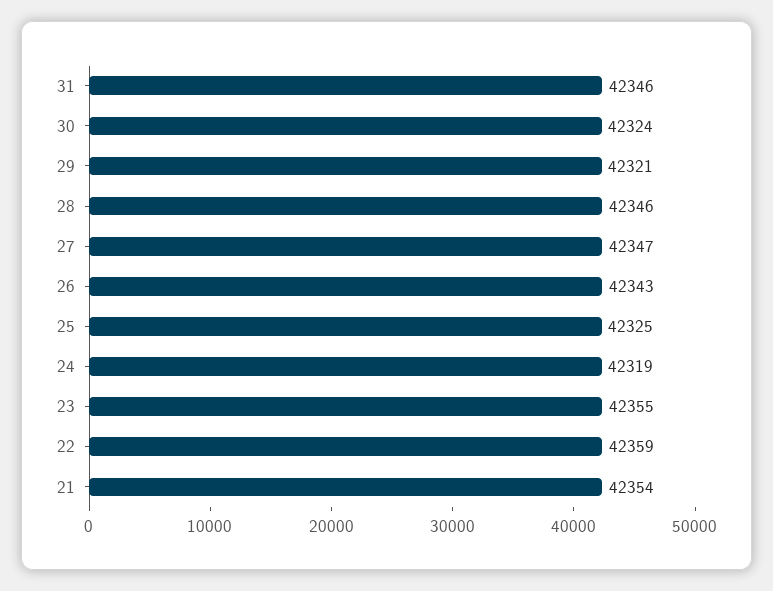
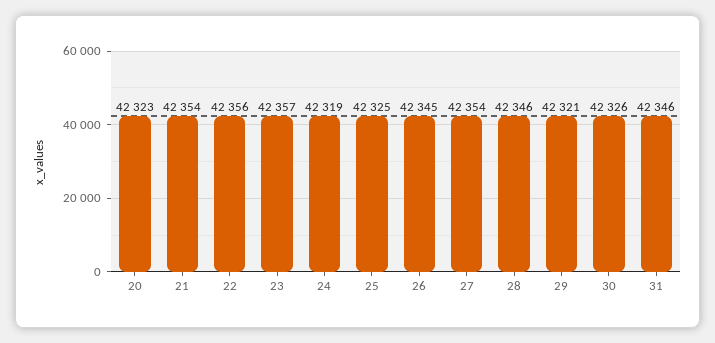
  {
    "31": 42346,
-   "30": 42324,
+   "30": 42326,
    "29": 42321,
    "28": 42346,
-   "27": 42347,
+   "27": 42354,
-   "26": 42343,
+   "26": 42345,
    "25": 42325,
    "24": 42319,
-   "23": 42355,
+   "23": 42357,
-   "22": 42359,
+   "22": 42356,
-   "21": 42354
+   "21": 42354,
+   "20": 42323
  }

